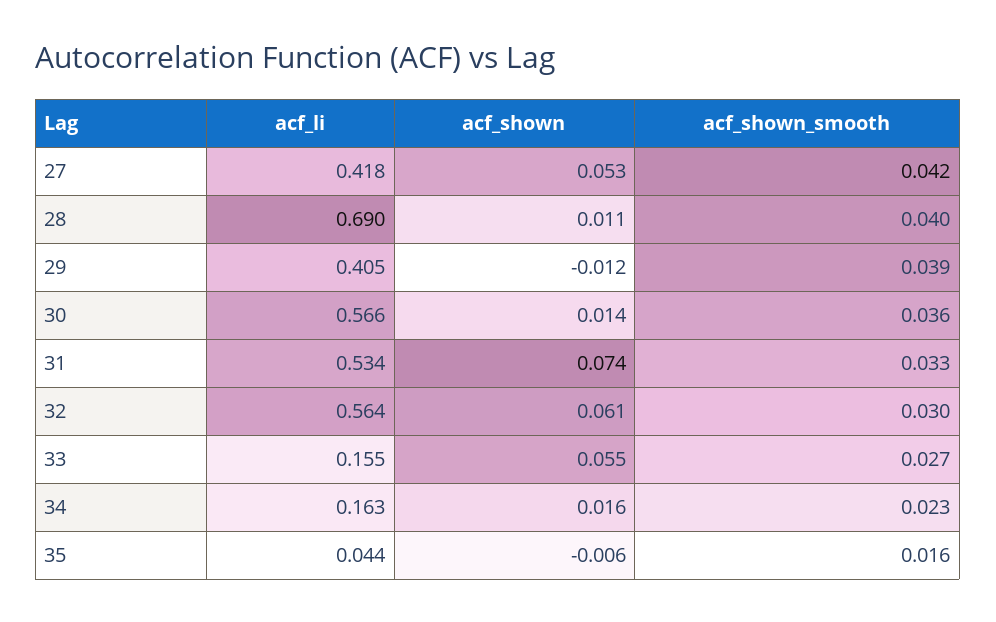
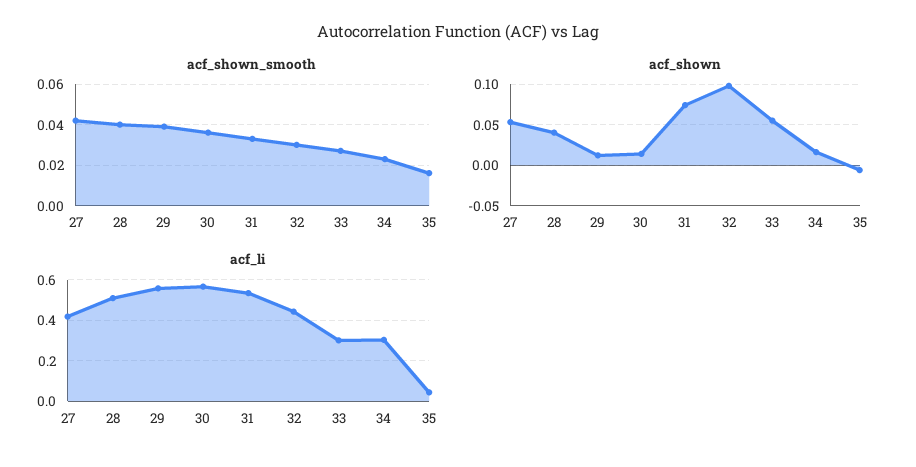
  {
    "acf_li": {
      "27": 0.418,
-     "28": 0.69,
+     "28": 0.5,
-     "29": 0.405,
+     "29": 0.55,
      "30": 0.566,
      "31": 0.534,
-     "32": 0.564,
+     "32": 0.45,
-     "33": 0.155,
+     "33": 0.3,
-     "34": 0.163,
+     "34": 0.3,
      "35": 0.044
    },
    "acf_shown": {
      "27": 0.053,
-     "28": 0.011,
+     "28": 0.04,
-     "29": -0.012,
+     "29": 0.01,
      "30": 0.014,
      "31": 0.074,
-     "32": 0.061,
+     "32": 0.1,
      "33": 0.055,
      "34": 0.016,
      "35": -0.006
    },
    "acf_shown_smooth": {
      "27": 0.042,
      "28": 0.04,
      "29": 0.039,
      "30": 0.036,
      "31": 0.033,
      "32": 0.03,
      "33": 0.027,
      "34": 0.023,
      "35": 0.016
    }
  }

